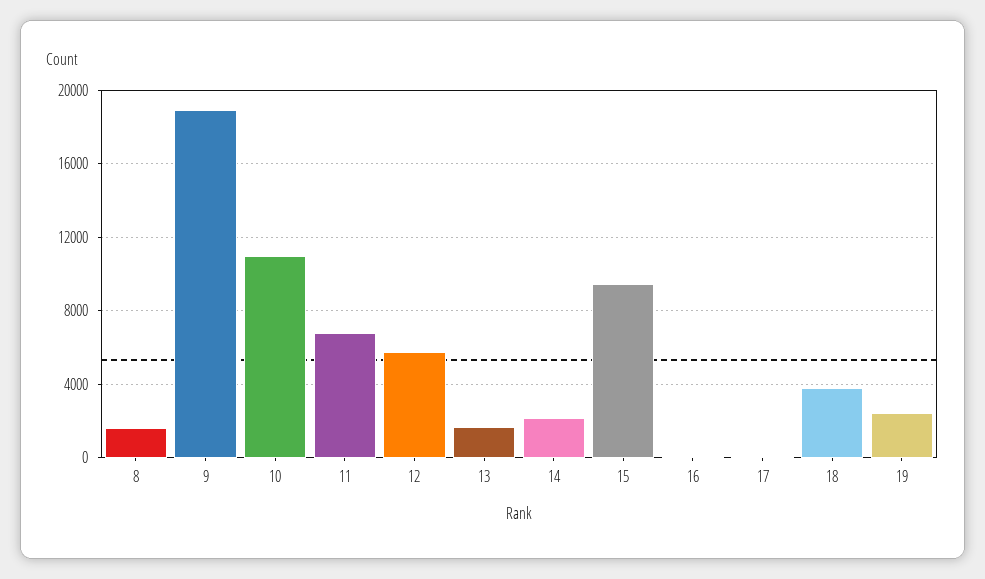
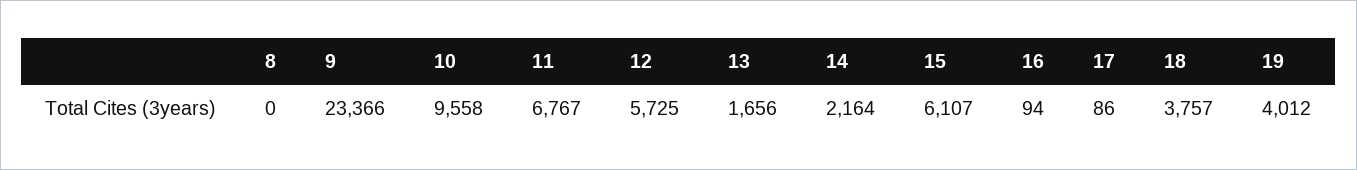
  {
-   "8": 1500,
+   "8": 0,
-   "9": 19000,
+   "9": 23366,
-   "10": 11000,
+   "10": 9558,
    "11": 6767,
    "12": 5725,
    "13": 1656,
    "14": 2164,
-   "15": 9500,
+   "15": 6107,
    "16": 94,
    "17": 86,
    "18": 3757,
-   "19": 2500
+   "19": 4012
  }

